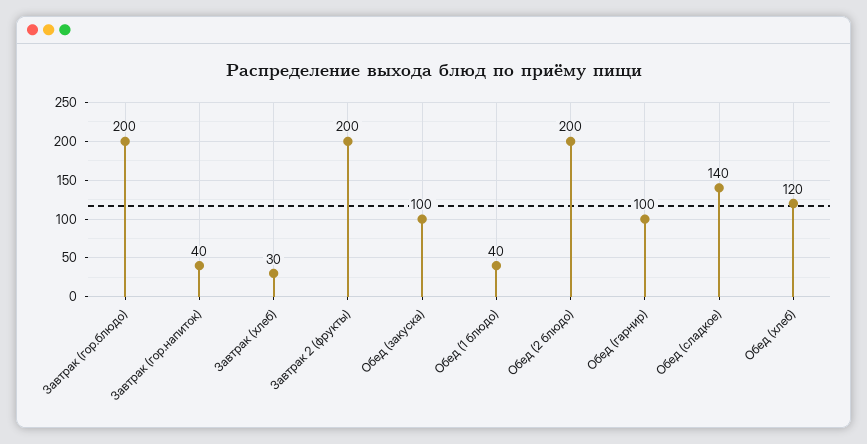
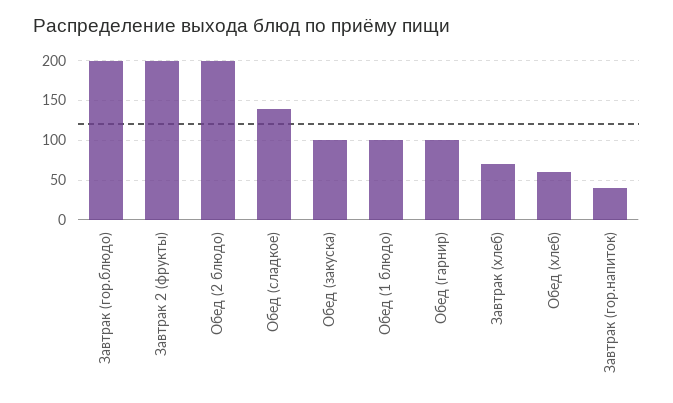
  {
    "Завтрак (гор.блюдо)": 200,
    "Завтрак (гор.напиток)": 40,
-   "Завтрак (хлеб)": 30,
+   "Завтрак (хлеб)": 70,
    "Завтрак 2 (фрукты)": 200,
    "Обед (закуска)": 100,
-   "Обед (1 блюдо)": 40,
+   "Обед (1 блюдо)": 100,
    "Обед (2 блюдо)": 200,
    "Обед (гарнир)": 100,
    "Обед (сладкое)": 140,
-   "Обед (хлеб)": 120
+   "Обед (хлеб)": 60
  }

